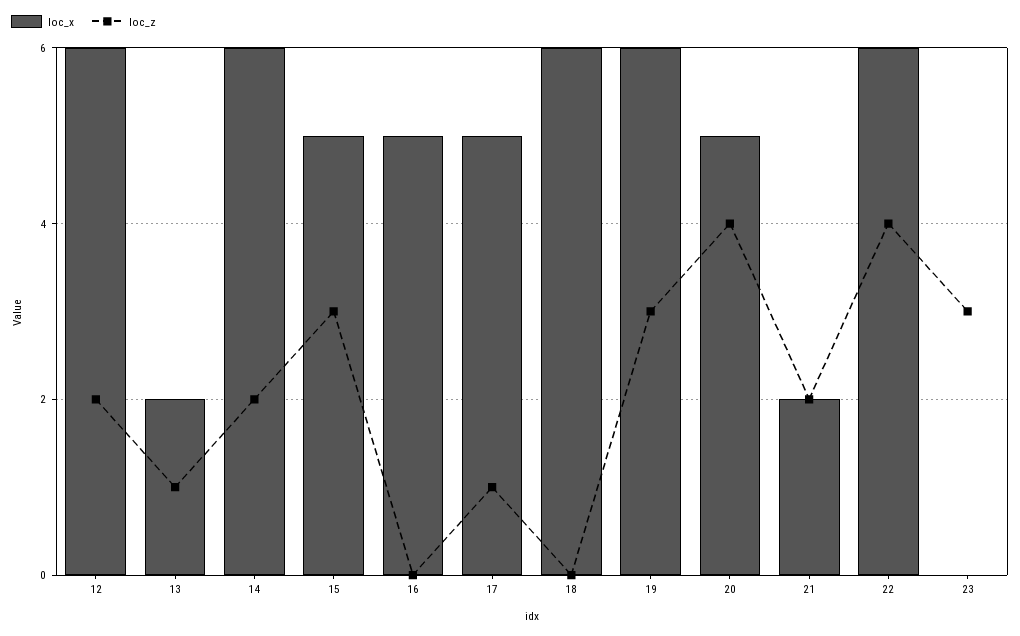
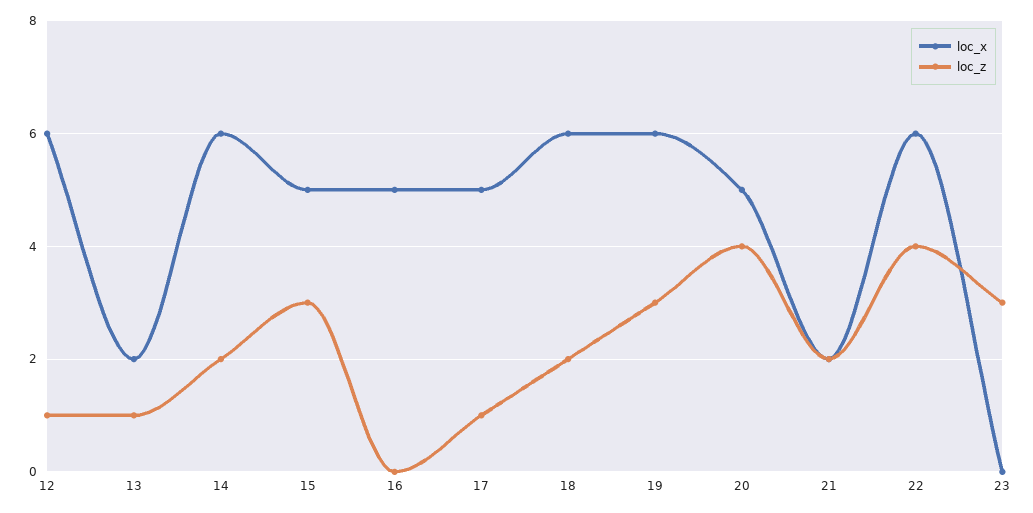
  {
    "loc_x": {
      "12": 6,
      "13": 2,
      "14": 6,
      "15": 5,
      "16": 5,
      "17": 5,
      "18": 6,
      "19": 6,
      "20": 5,
      "21": 2,
      "22": 6,
      "23": 0
    },
    "loc_z": {
-     "12": 2,
+     "12": 1,
      "13": 1,
      "14": 2,
      "15": 3,
      "16": 0,
      "17": 1,
-     "18": 0,
+     "18": 2,
      "19": 3,
      "20": 4,
      "21": 2,
      "22": 4,
      "23": 3
    }
  }

